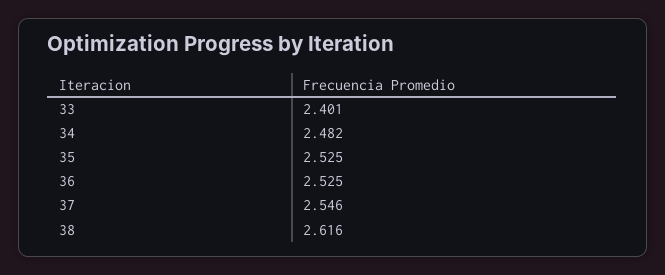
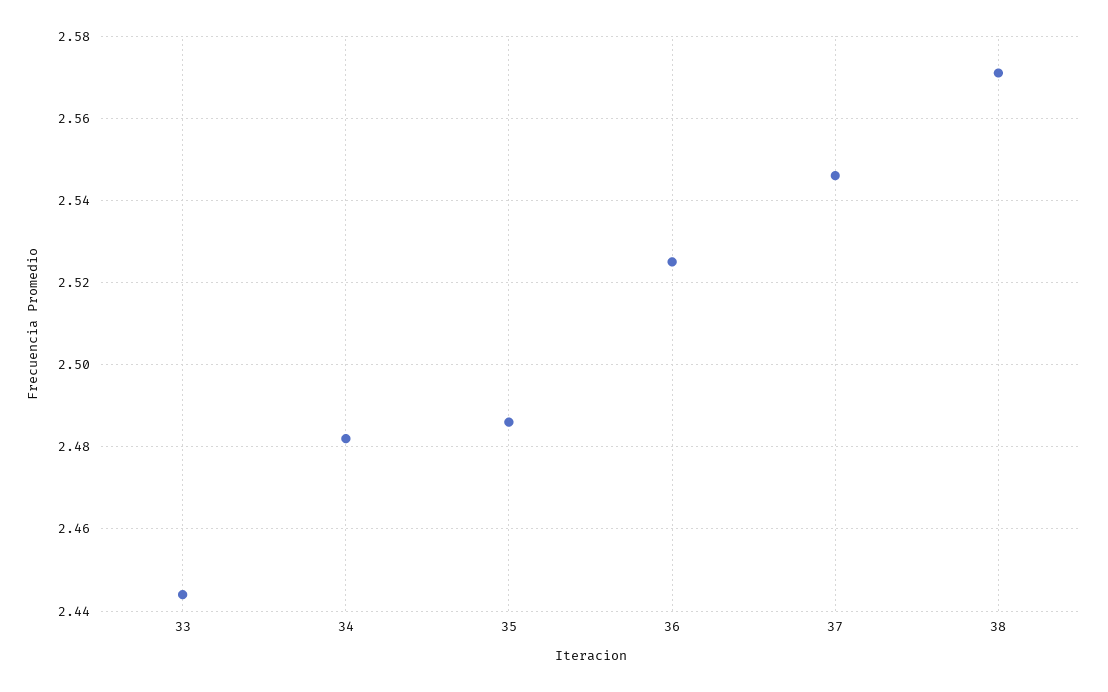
  {
-   "33": 2.401,
+   "33": 2.445,
    "34": 2.482,
-   "35": 2.525,
+   "35": 2.485,
    "36": 2.525,
    "37": 2.546,
-   "38": 2.616
+   "38": 2.57
  }

